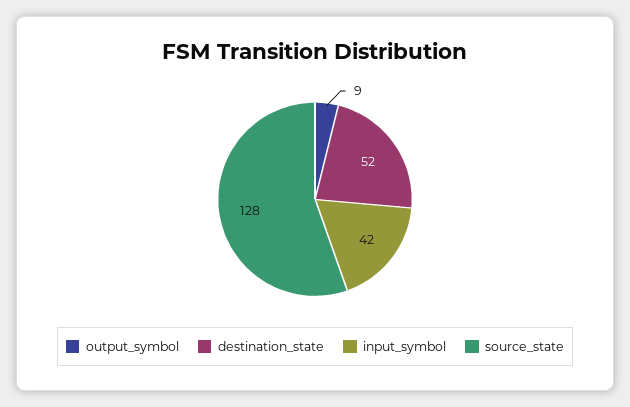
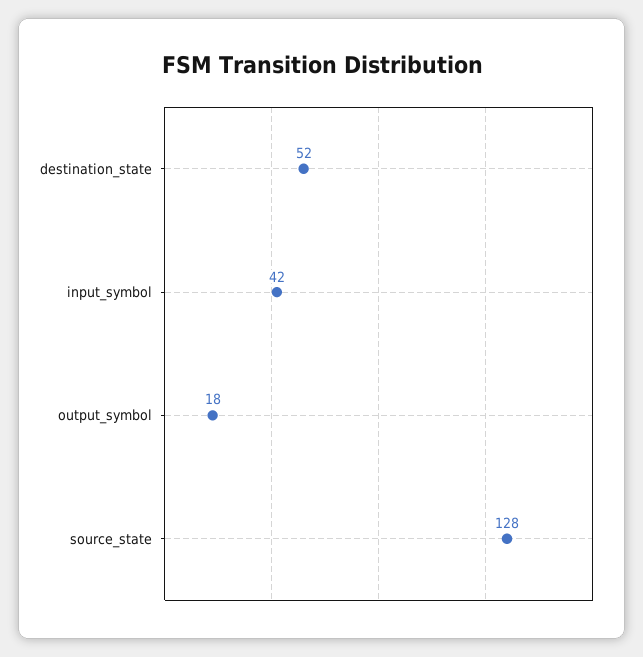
  {
-   "output_symbol": 9,
+   "output_symbol": 18,
    "destination_state": 52,
    "input_symbol": 42,
    "source_state": 128
  }

